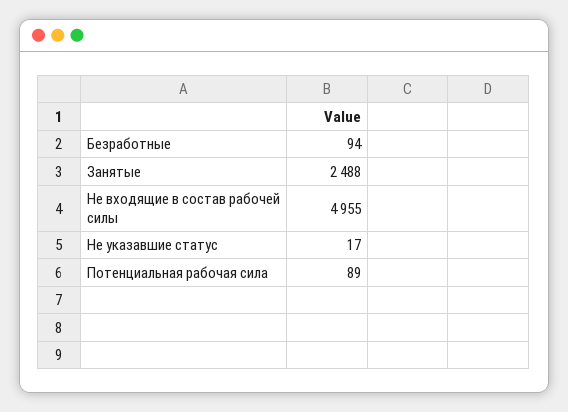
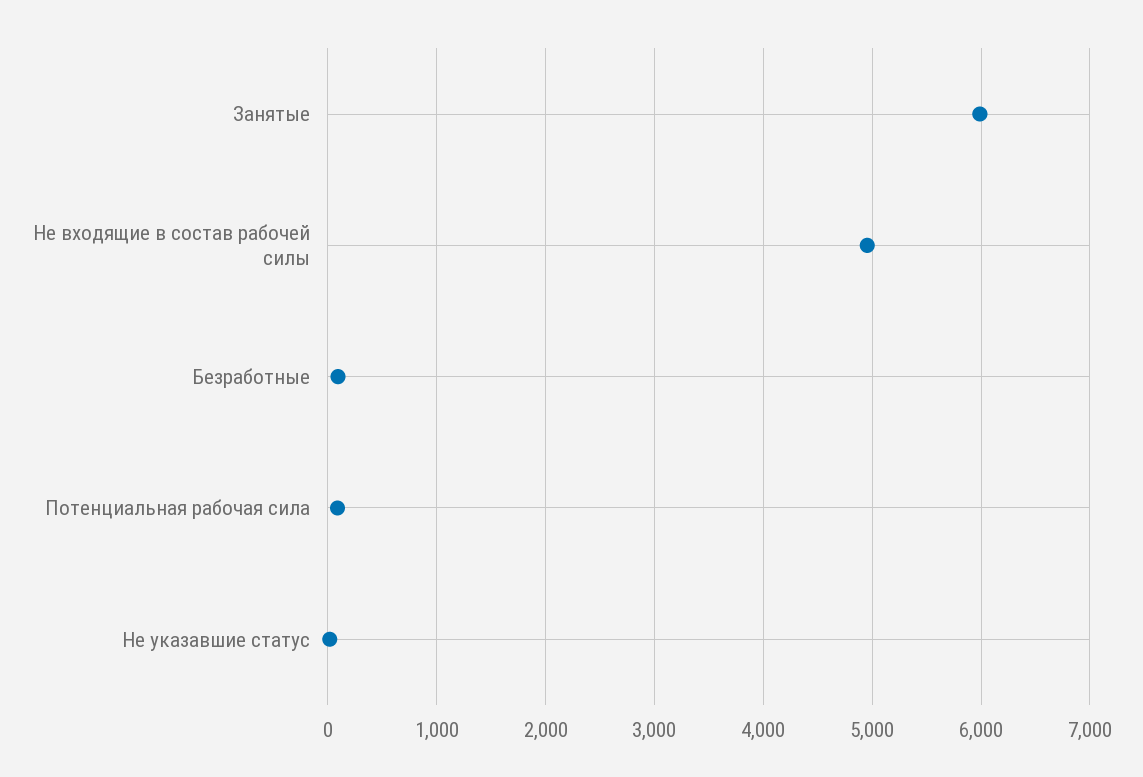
  {
    "Безработные": 94,
-   "Занятые": 2488,
+   "Занятые": 6000,
    "Не входящие в состав рабочей силы": 4955,
    "Не указавшие статус": 17,
    "Потенциальная рабочая сила": 89
  }

